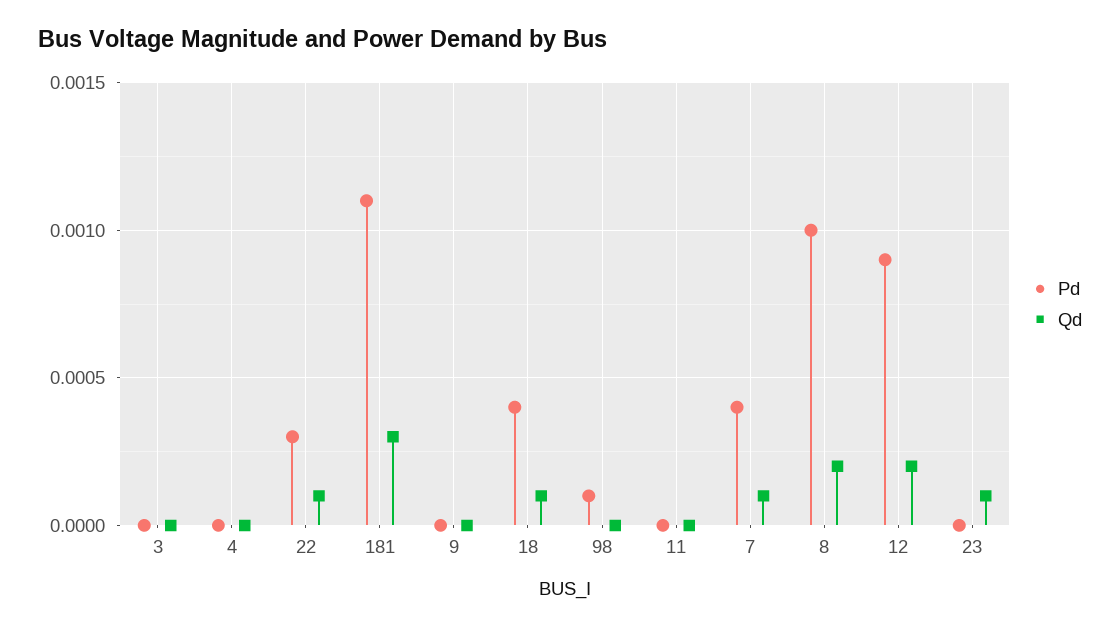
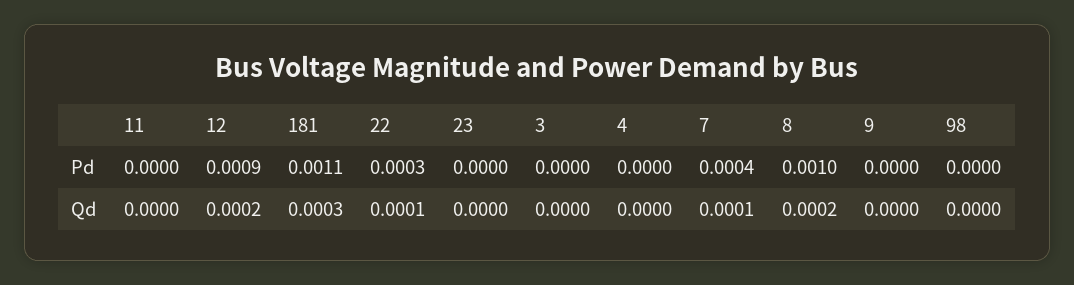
  {
    "Pd": {
      "3": 0,
      "4": 0,
      "22": 0.0003,
      "181": 0.0011,
      "9": 0,
-     "18": 0.0004,
-     "98": 0.0001,
+     "98": 0,
      "11": 0,
      "7": 0.0004,
      "8": 0.001,
      "12": 0.0009,
      "23": 0
    },
    "Qd": {
      "3": 0,
      "4": 0,
      "22": 0.0001,
      "181": 0.0003,
      "9": 0,
-     "18": 0.0001,
      "98": 0,
      "11": 0,
      "7": 0.0001,
      "8": 0.0002,
      "12": 0.0002,
-     "23": 0.0001
+     "23": 0
    }
  }

